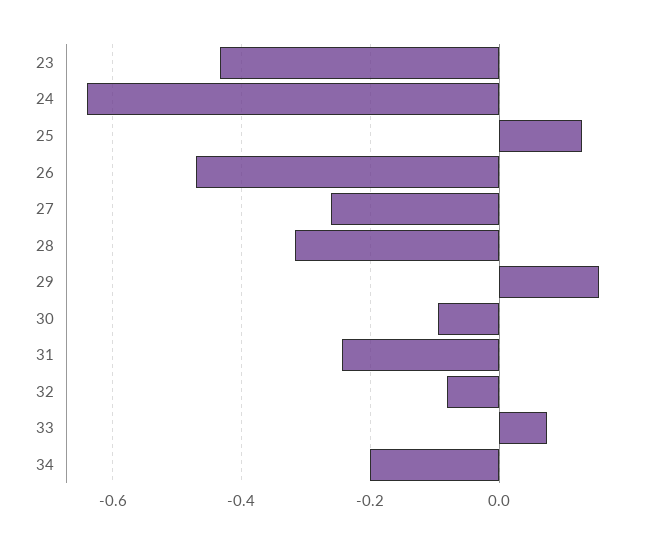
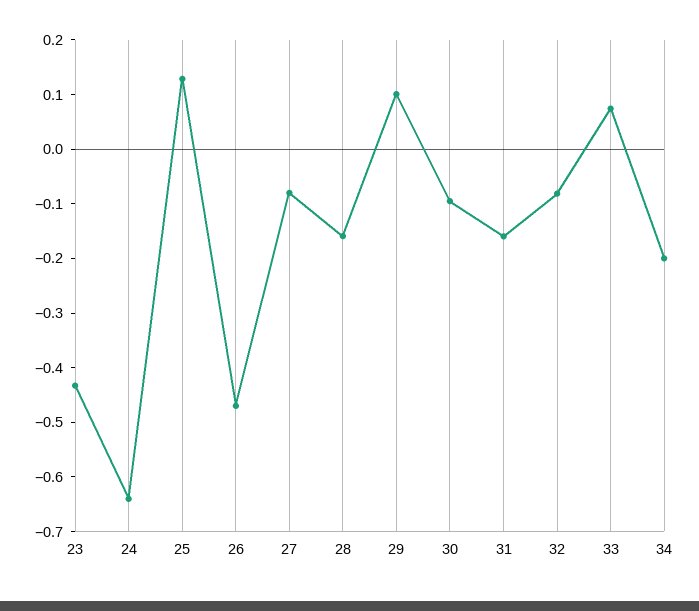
  {
    "23": -0.44,
    "24": -0.64,
    "25": 0.12,
    "26": -0.48,
-   "27": -0.26,
+   "27": -0.08,
-   "28": -0.32,
+   "28": -0.16,
-   "29": 0.16,
+   "29": 0.1,
    "30": -0.1,
-   "31": -0.24,
+   "31": -0.16,
    "32": -0.08,
    "33": 0.08,
    "34": -0.2
  }

